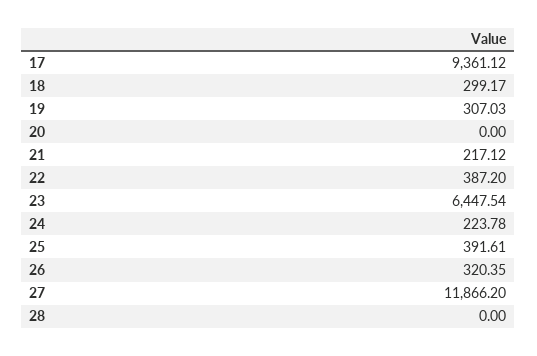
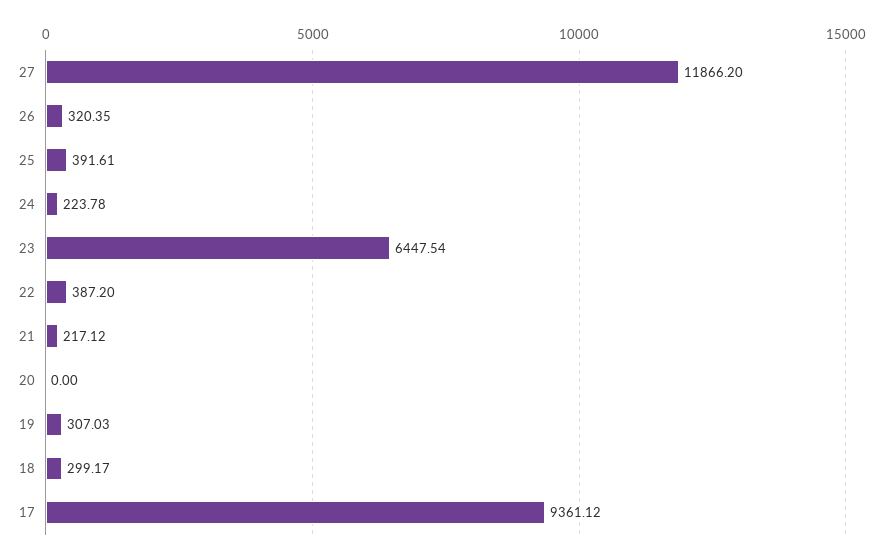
  {
    "17": 9361.12,
    "18": 299.17,
    "19": 307.03,
    "20": 0,
    "21": 217.12,
    "22": 387.2,
    "23": 6447.54,
    "24": 223.78,
    "25": 391.61,
    "26": 320.35,
-   "27": 11866.2,
+   "27": 11866.2
-   "28": 0
  }

